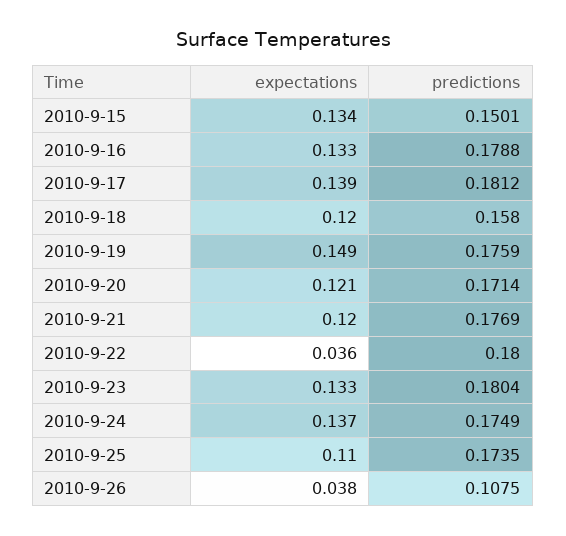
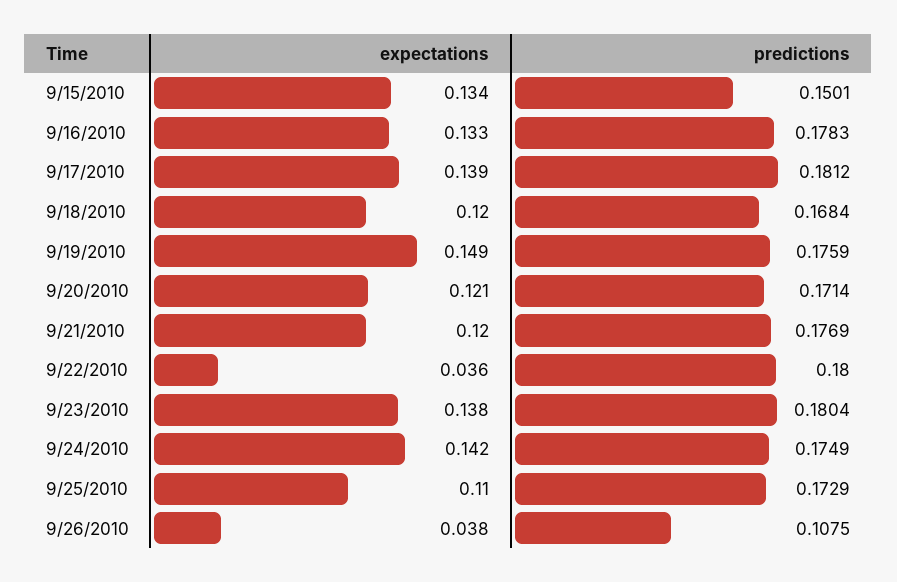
  {
    "expectations": {
      "2010-9-15": 0.134,
      "2010-9-16": 0.133,
      "2010-9-17": 0.139,
      "2010-9-18": 0.12,
      "2010-9-19": 0.149,
      "2010-9-20": 0.121,
      "2010-9-21": 0.12,
      "2010-9-22": 0.036,
-     "2010-9-23": 0.133,
+     "2010-9-23": 0.138,
-     "2010-9-24": 0.137,
+     "2010-9-24": 0.142,
      "2010-9-25": 0.11,
      "2010-9-26": 0.038
    },
    "predictions": {
      "2010-9-15": 0.1501,
-     "2010-9-16": 0.1788,
+     "2010-9-16": 0.1783,
      "2010-9-17": 0.1812,
-     "2010-9-18": 0.158,
+     "2010-9-18": 0.1684,
      "2010-9-19": 0.1759,
      "2010-9-20": 0.1714,
      "2010-9-21": 0.1769,
      "2010-9-22": 0.18,
      "2010-9-23": 0.1804,
      "2010-9-24": 0.1749,
-     "2010-9-25": 0.1735,
+     "2010-9-25": 0.1729,
      "2010-9-26": 0.1075
    }
  }

